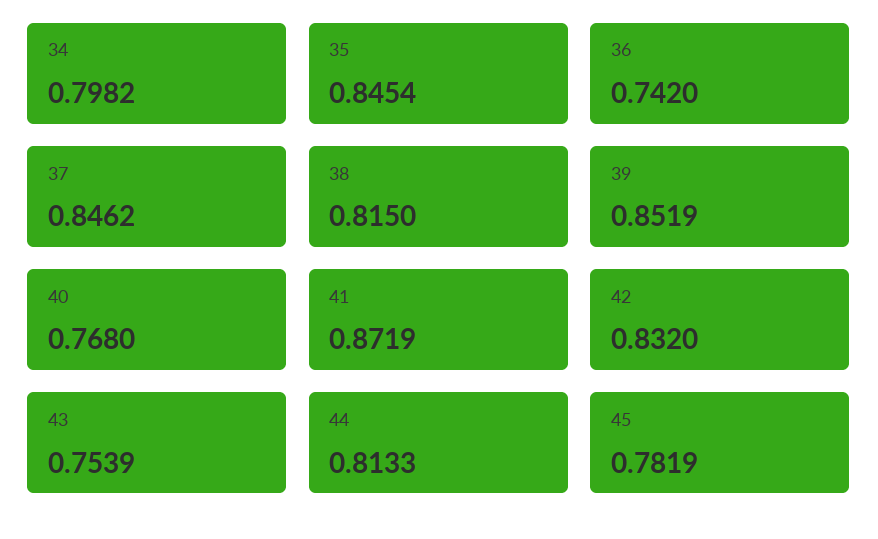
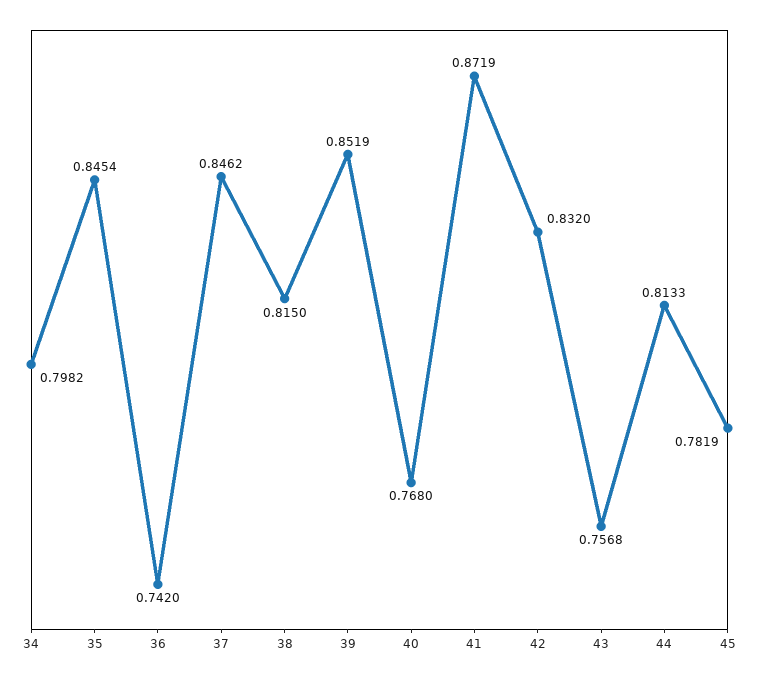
  {
    "34": 0.7982,
    "35": 0.8454,
    "36": 0.742,
    "37": 0.8462,
    "38": 0.815,
    "39": 0.8519,
    "40": 0.768,
    "41": 0.8719,
    "42": 0.832,
-   "43": 0.7539,
+   "43": 0.7568,
    "44": 0.8133,
    "45": 0.7819
  }

